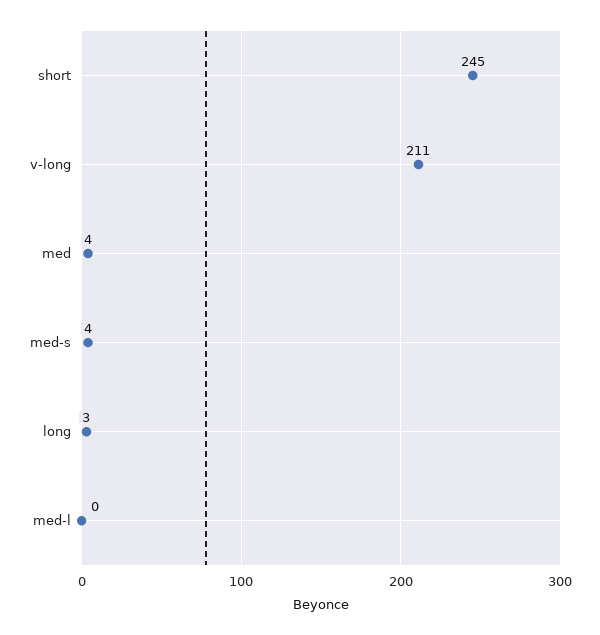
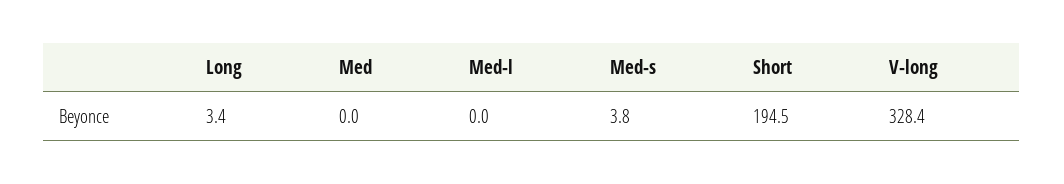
  {
-   "short": 245,
+   "short": 194.5,
-   "v-long": 211,
+   "v-long": 328.4,
-   "med": 4,
+   "med": 0,
    "med-s": 3.8,
    "long": 3.4,
    "med-l": 0
  }

